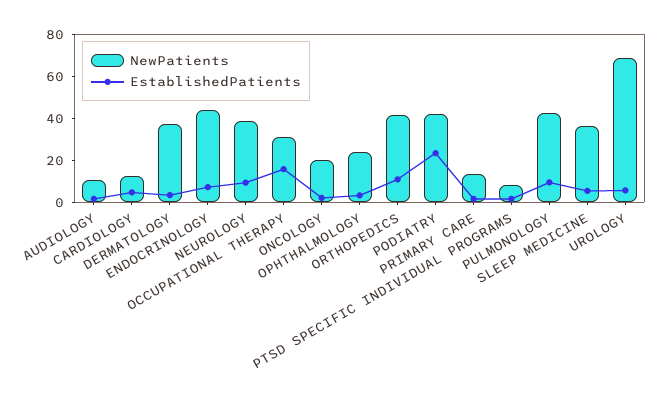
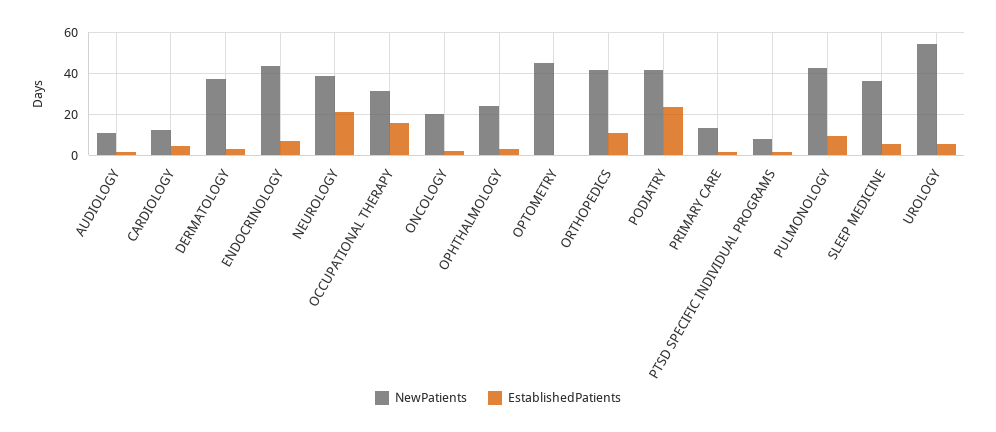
  {
    "NewPatients": {
      "AUDIOLOGY": 10,
      "CARDIOLOGY": 10,
      "DERMATOLOGY": 40,
      "ENDOCRINOLOGY": 45,
      "NEUROLOGY": 40,
      "OCCUPATIONAL THERAPY": 30,
      "ONCOLOGY": 20,
      "OPHTHALMOLOGY": 25,
      "ORTHOPEDICS": 40,
      "PODIATRY": 40,
      "PRIMARY CARE": 15,
      "PTSD SPECIFIC INDIVIDUAL PROGRAMS": 10,
      "PULMONOLOGY": 45,
      "SLEEP MEDICINE": 35,
-     "UROLOGY": 70
+     "UROLOGY": 55,
+     "OPTOMETRY": 45
    },
    "EstablishedPatients": {
      "AUDIOLOGY": 0,
      "CARDIOLOGY": 5,
      "DERMATOLOGY": 5,
      "ENDOCRINOLOGY": 5,
-     "NEUROLOGY": 10,
+     "NEUROLOGY": 20,
      "OCCUPATIONAL THERAPY": 15,
      "ONCOLOGY": 0,
      "OPHTHALMOLOGY": 5,
      "ORTHOPEDICS": 10,
      "PODIATRY": 25,
      "PRIMARY CARE": 0,
      "PTSD SPECIFIC INDIVIDUAL PROGRAMS": 0,
      "PULMONOLOGY": 10,
      "SLEEP MEDICINE": 5,
-     "UROLOGY": 5
+     "UROLOGY": 5,
+     "OPTOMETRY": 0
    }
  }

